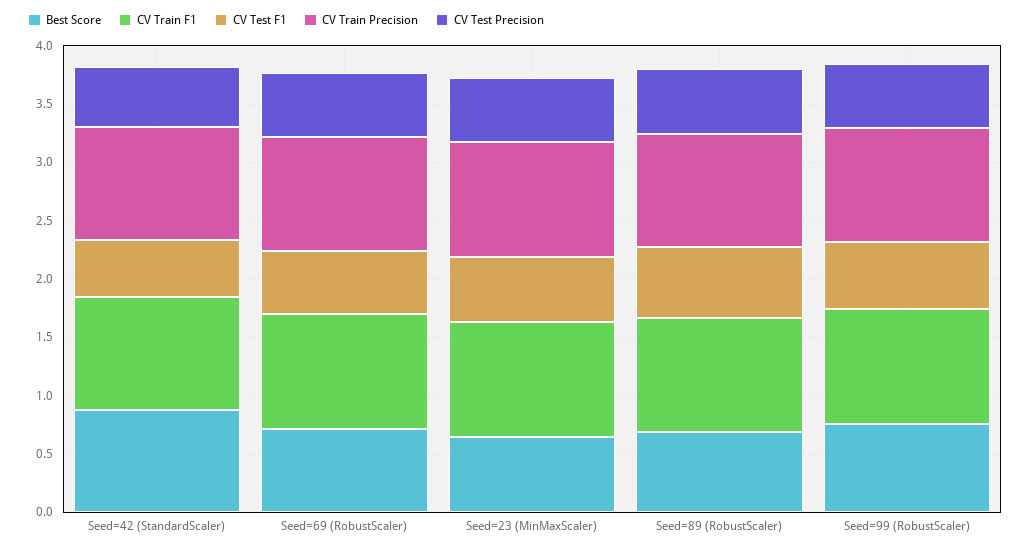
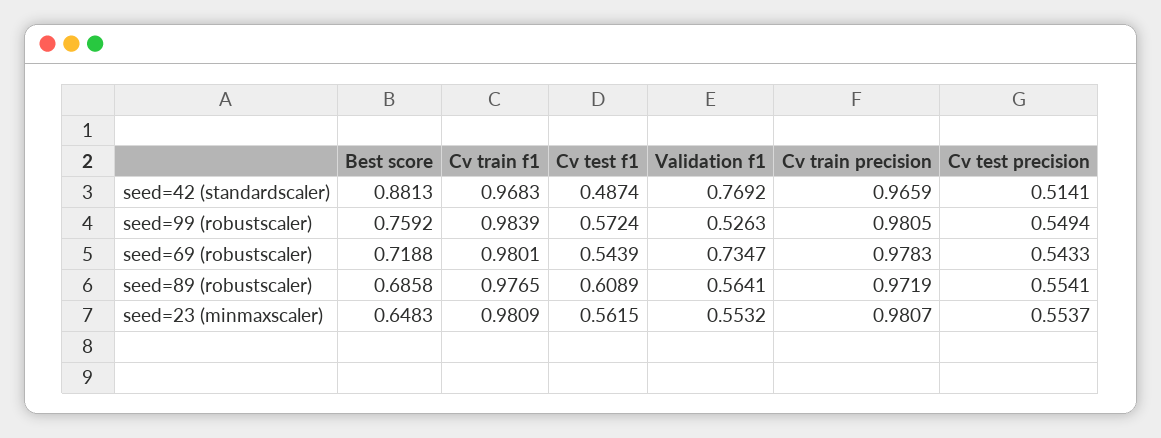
  {
    "Best Score": {
      "Seed=42 (StandardScaler)": 0.8813,
      "Seed=69 (RobustScaler)": 0.7188,
      "Seed=23 (MinMaxScaler)": 0.6483,
      "Seed=89 (RobustScaler)": 0.6858,
      "Seed=99 (RobustScaler)": 0.7592
    },
    "CV Train F1": {
      "Seed=42 (StandardScaler)": 0.9683,
      "Seed=69 (RobustScaler)": 0.9801,
      "Seed=23 (MinMaxScaler)": 0.9809,
      "Seed=89 (RobustScaler)": 0.9765,
      "Seed=99 (RobustScaler)": 0.9839
    },
    "CV Test F1": {
      "Seed=42 (StandardScaler)": 0.4874,
      "Seed=69 (RobustScaler)": 0.5439,
      "Seed=23 (MinMaxScaler)": 0.5615,
      "Seed=89 (RobustScaler)": 0.6089,
      "Seed=99 (RobustScaler)": 0.5724
    },
    "CV Train Precision": {
      "Seed=42 (StandardScaler)": 0.9659,
      "Seed=69 (RobustScaler)": 0.9783,
      "Seed=23 (MinMaxScaler)": 0.9807,
      "Seed=89 (RobustScaler)": 0.9719,
      "Seed=99 (RobustScaler)": 0.9805
    },
    "CV Test Precision": {
      "Seed=42 (StandardScaler)": 0.5141,
      "Seed=69 (RobustScaler)": 0.5433,
      "Seed=23 (MinMaxScaler)": 0.5537,
      "Seed=89 (RobustScaler)": 0.5541,
      "Seed=99 (RobustScaler)": 0.5494
-   }
+   },
+   "Validation f1": {
+     "Seed=42 (StandardScaler)": 0.7692,
+     "Seed=99 (RobustScaler)": 0.5263,
+     "Seed=69 (RobustScaler)": 0.7347,
+     "Seed=89 (RobustScaler)": 0.5641,
+     "Seed=23 (MinMaxScaler)": 0.5532
+   }
  }

